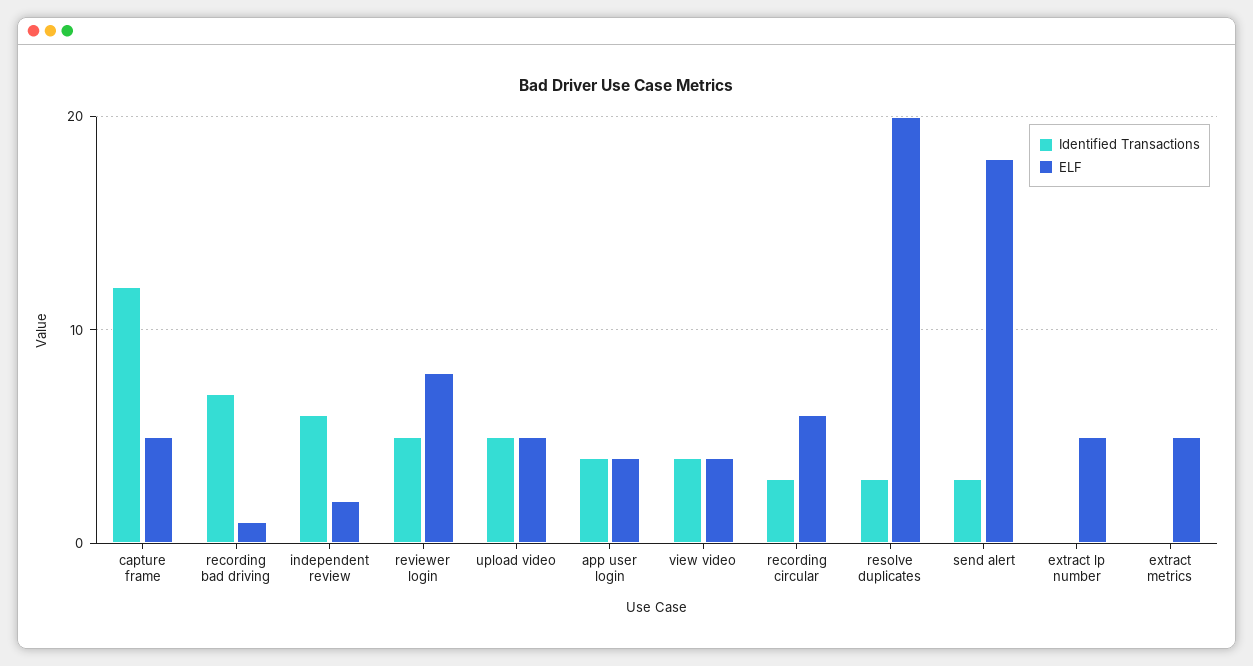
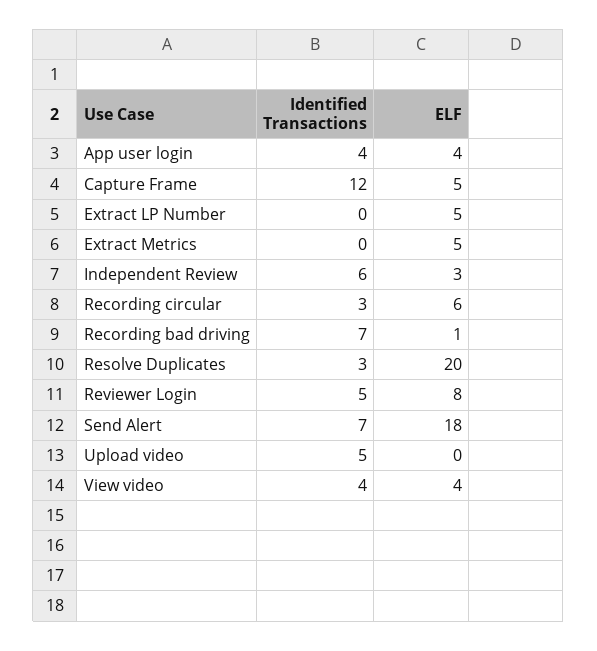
  {
    "Identified Transactions": {
      "capture frame": 12,
      "recording bad driving": 7,
      "independent review": 6,
      "reviewer login": 5,
      "upload video": 5,
      "app user login": 4,
      "view video": 4,
      "recording circular": 3,
      "resolve duplicates": 3,
-     "send alert": 3,
+     "send alert": 7,
      "extract lp number": 0,
      "extract metrics": 0
    },
    "ELF": {
      "capture frame": 5,
      "recording bad driving": 1,
-     "independent review": 2,
+     "independent review": 3,
      "reviewer login": 8,
-     "upload video": 5,
+     "upload video": 0,
      "app user login": 4,
      "view video": 4,
      "recording circular": 6,
      "resolve duplicates": 20,
      "send alert": 18,
      "extract lp number": 5,
      "extract metrics": 5
    }
  }

